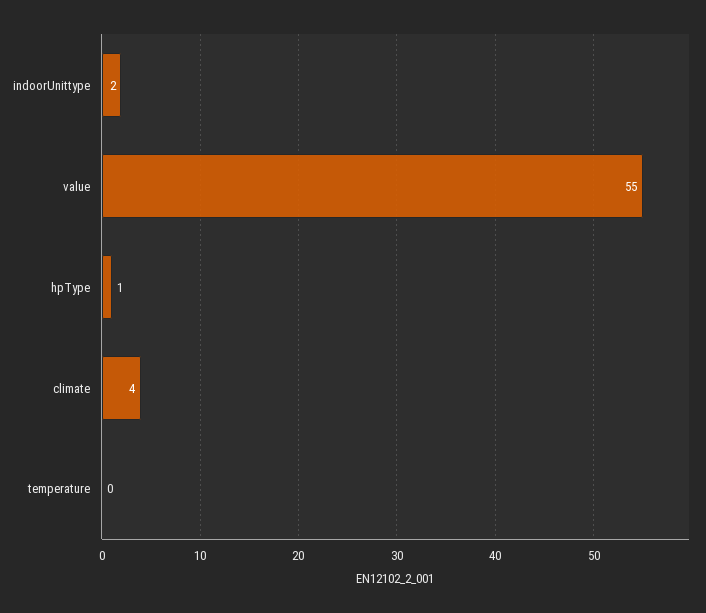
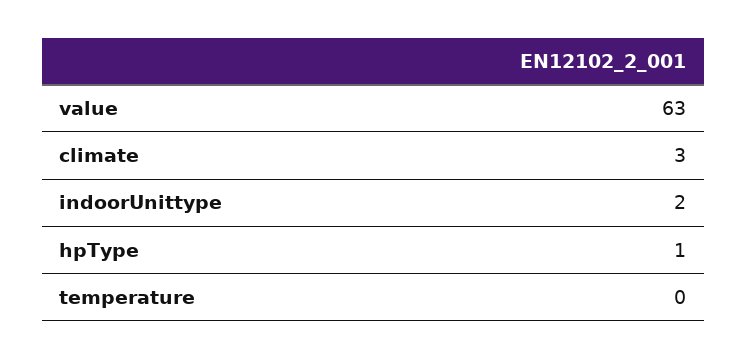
  {
    "indoorUnittype": 2,
-   "value": 55,
+   "value": 63,
    "hpType": 1,
-   "climate": 4,
+   "climate": 3,
    "temperature": 0
  }

